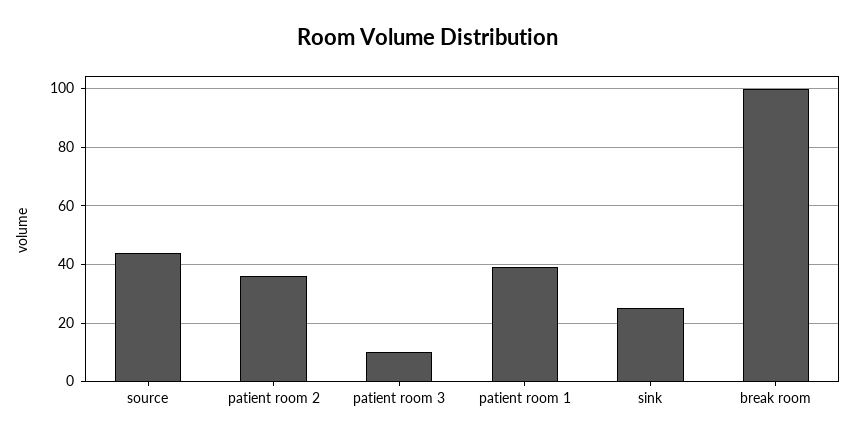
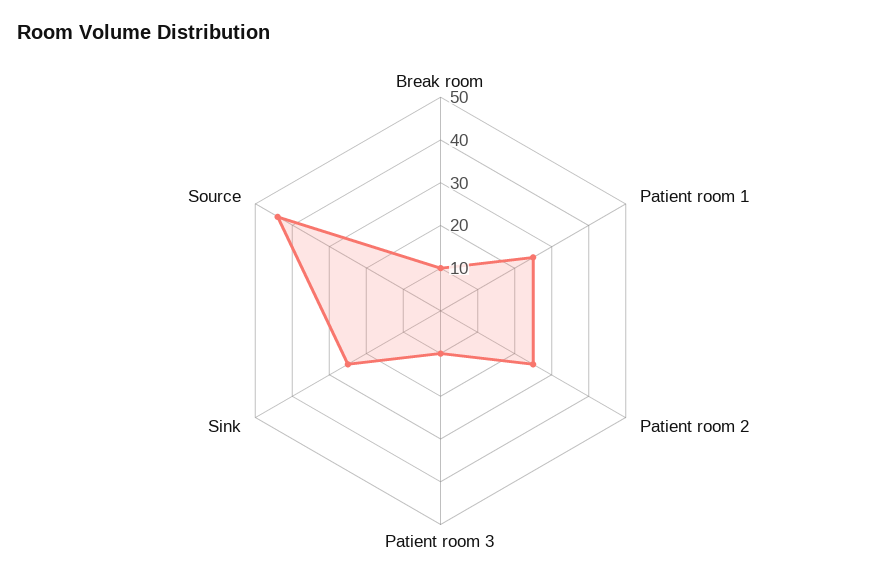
  {
    "source": 45,
-   "patient room 2": 35,
+   "patient room 2": 25,
    "patient room 3": 10,
-   "patient room 1": 40,
+   "patient room 1": 25,
    "sink": 25,
-   "break room": 100
+   "break room": 10
  }

